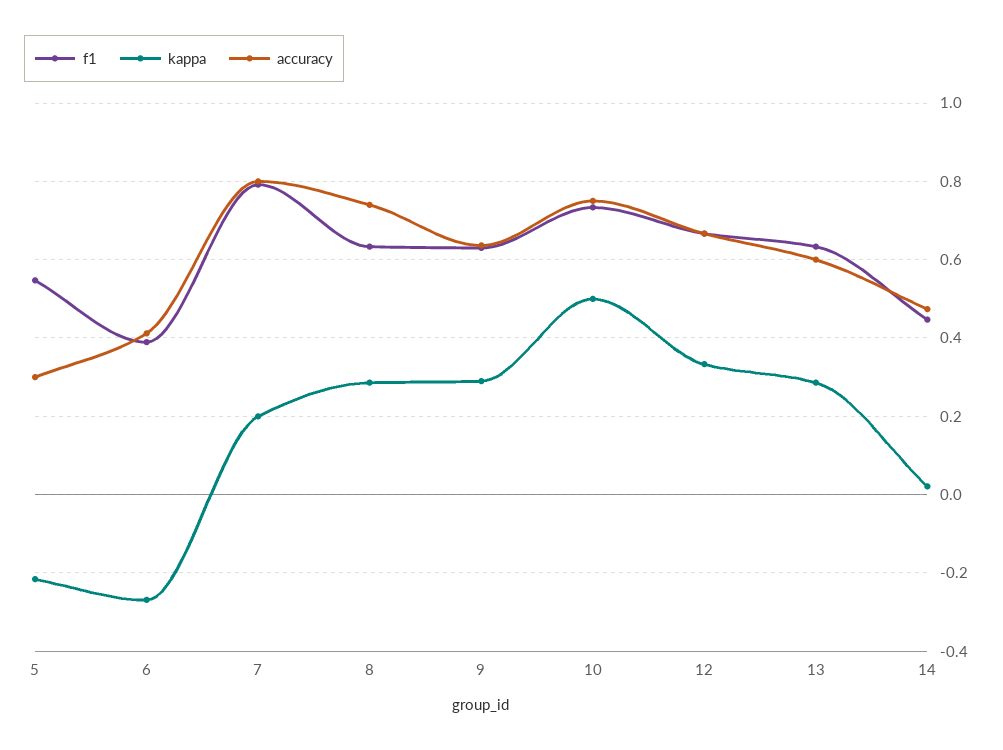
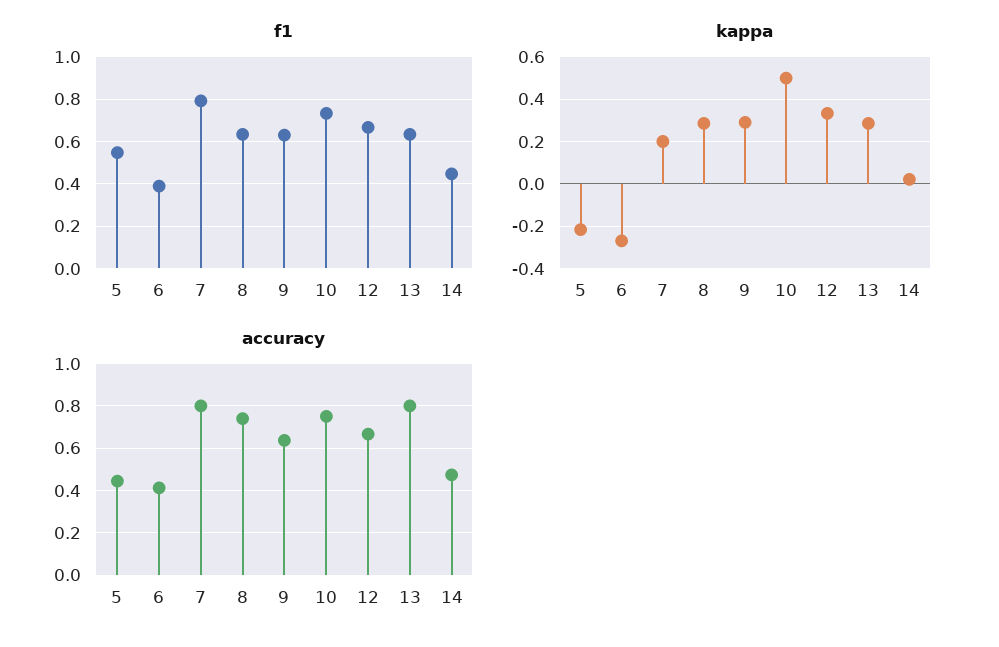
  {
    "f1": {
      "5": 0.54,
      "6": 0.38,
      "7": 0.8,
      "8": 0.64,
      "9": 0.64,
      "10": 0.74,
      "12": 0.66,
      "13": 0.64,
      "14": 0.44
    },
    "kappa": {
      "5": -0.22,
      "6": -0.26,
      "7": 0.2,
      "8": 0.28,
      "9": 0.3,
      "10": 0.5,
      "12": 0.34,
      "13": 0.28,
      "14": 0.02
    },
    "accuracy": {
-     "5": 0.3,
+     "5": 0.45,
      "6": 0.42,
      "7": 0.8,
      "8": 0.74,
      "9": 0.64,
      "10": 0.76,
      "12": 0.66,
-     "13": 0.6,
+     "13": 0.8,
      "14": 0.48
    }
  }

